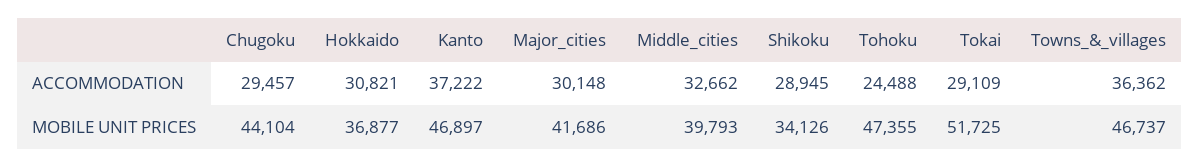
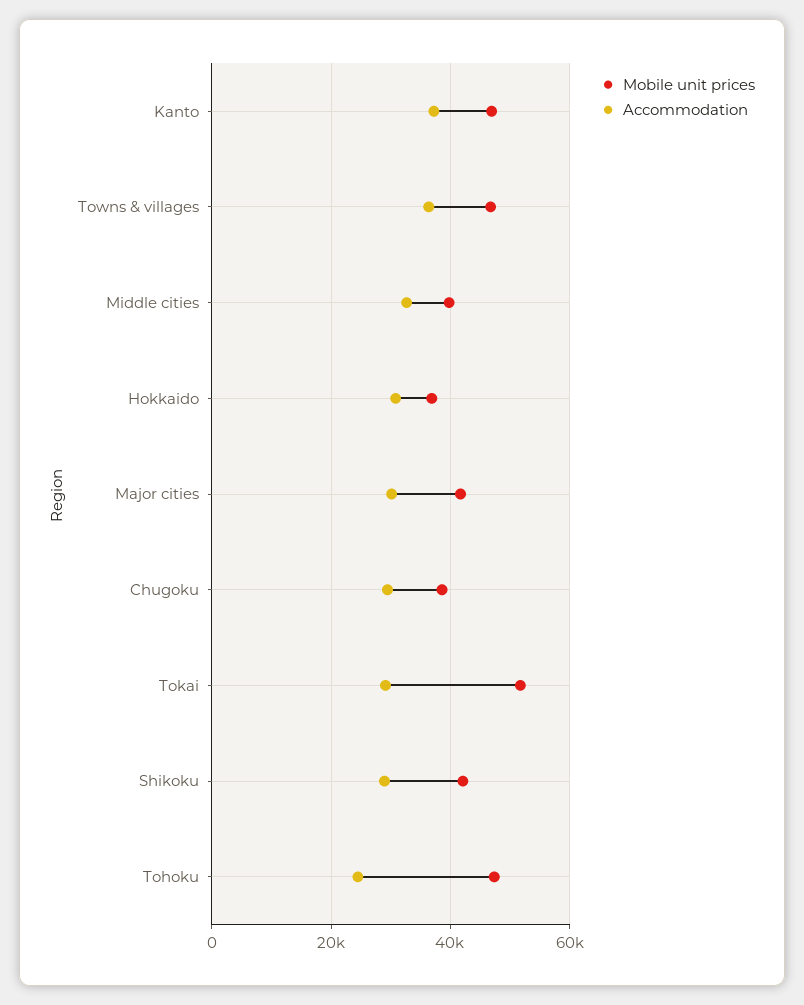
  {
    "ACCOMMODATION": {
      "Chugoku": 29457,
      "Hokkaido": 30821,
      "Kanto": 37222,
      "Major_cities": 30148,
      "Middle_cities": 32662,
      "Shikoku": 28945,
      "Tohoku": 24488,
      "Tokai": 29109,
      "Towns_&_villages": 36362
    },
    "MOBILE UNIT PRICES": {
-     "Chugoku": 44104,
+     "Chugoku": 38000,
      "Hokkaido": 36877,
      "Kanto": 46897,
      "Major_cities": 41686,
      "Middle_cities": 39793,
-     "Shikoku": 34126,
+     "Shikoku": 42000,
      "Tohoku": 47355,
      "Tokai": 51725,
      "Towns_&_villages": 46737
    }
  }

